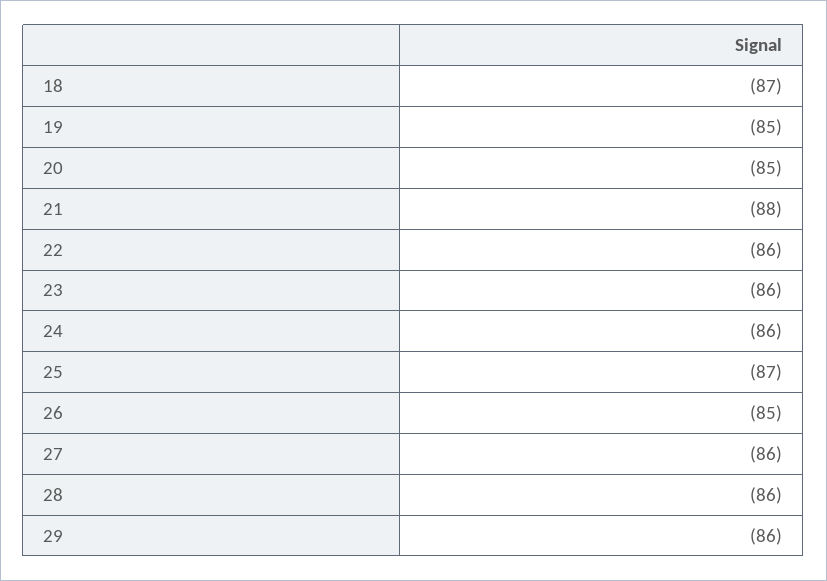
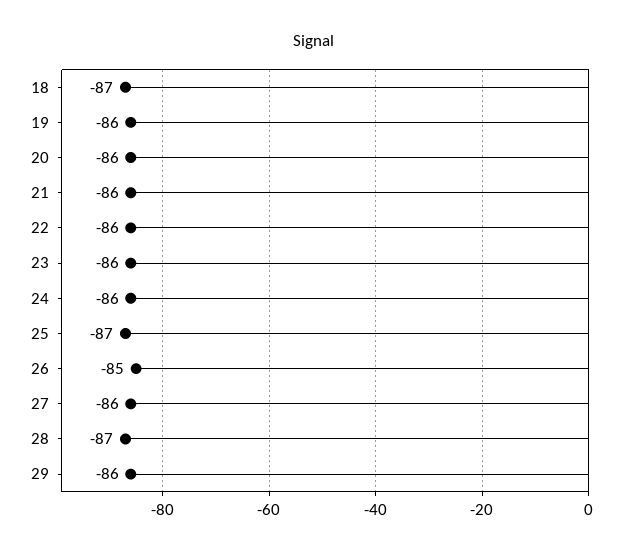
  {
    "18": -87,
-   "19": -85,
+   "19": -86,
-   "20": -85,
+   "20": -86,
-   "21": -88,
+   "21": -86,
    "22": -86,
    "23": -86,
    "24": -86,
    "25": -87,
    "26": -85,
    "27": -86,
-   "28": -86,
+   "28": -87,
    "29": -86
  }

